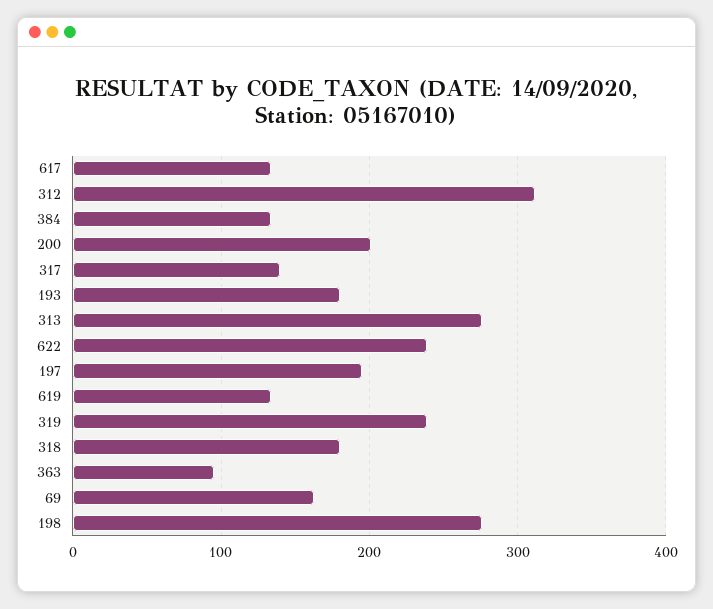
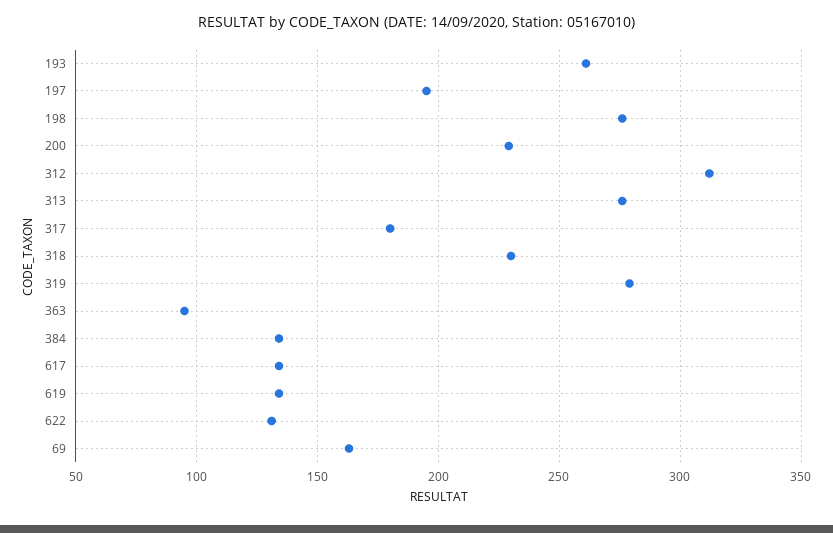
  {
    "617": 135,
    "312": 310,
    "384": 135,
-   "200": 200,
+   "200": 230,
-   "317": 140,
+   "317": 180,
-   "193": 180,
+   "193": 260,
    "313": 275,
-   "622": 240,
+   "622": 130,
    "197": 195,
    "619": 135,
-   "319": 240,
+   "319": 280,
-   "318": 180,
+   "318": 230,
    "363": 95,
    "69": 165,
    "198": 275
  }

